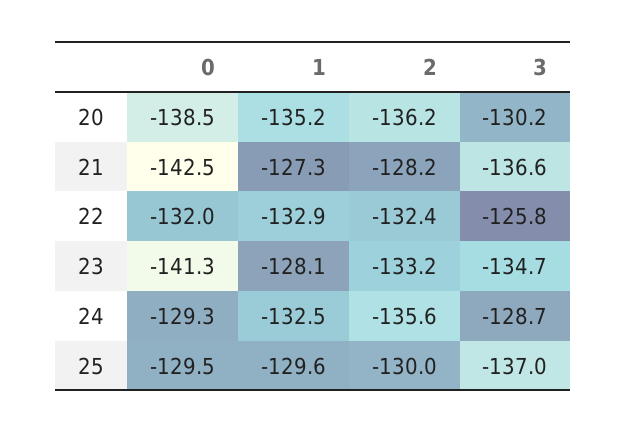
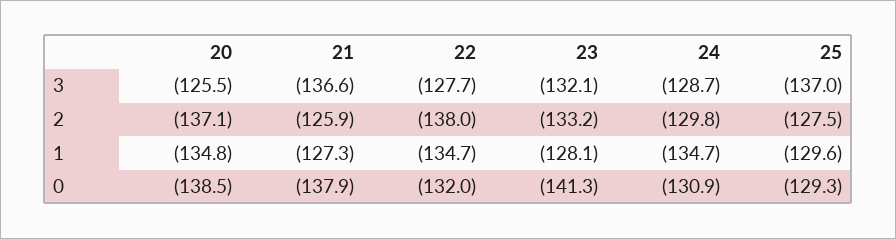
  {
    "0": {
      "20": -138.5,
-     "21": -142.5,
+     "21": -137.9,
      "22": -132,
      "23": -141.3,
-     "24": -129.3,
+     "24": -130.9,
-     "25": -129.5
+     "25": -129.3
    },
    "1": {
-     "20": -135.2,
+     "20": -134.8,
      "21": -127.3,
-     "22": -132.9,
+     "22": -134.7,
      "23": -128.1,
-     "24": -132.5,
+     "24": -134.7,
      "25": -129.6
    },
    "2": {
-     "20": -136.2,
+     "20": -137.1,
-     "21": -128.2,
+     "21": -125.9,
-     "22": -132.4,
+     "22": -138,
      "23": -133.2,
-     "24": -135.6,
+     "24": -129.8,
-     "25": -130
+     "25": -127.5
    },
    "3": {
-     "20": -130.2,
+     "20": -125.5,
      "21": -136.6,
-     "22": -125.8,
+     "22": -127.7,
-     "23": -134.7,
+     "23": -132.1,
      "24": -128.7,
      "25": -137
    }
  }

